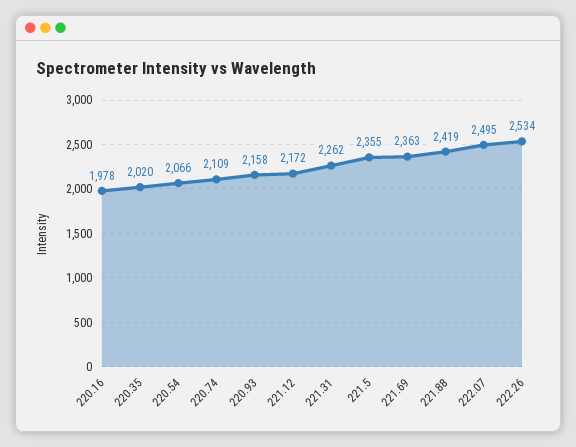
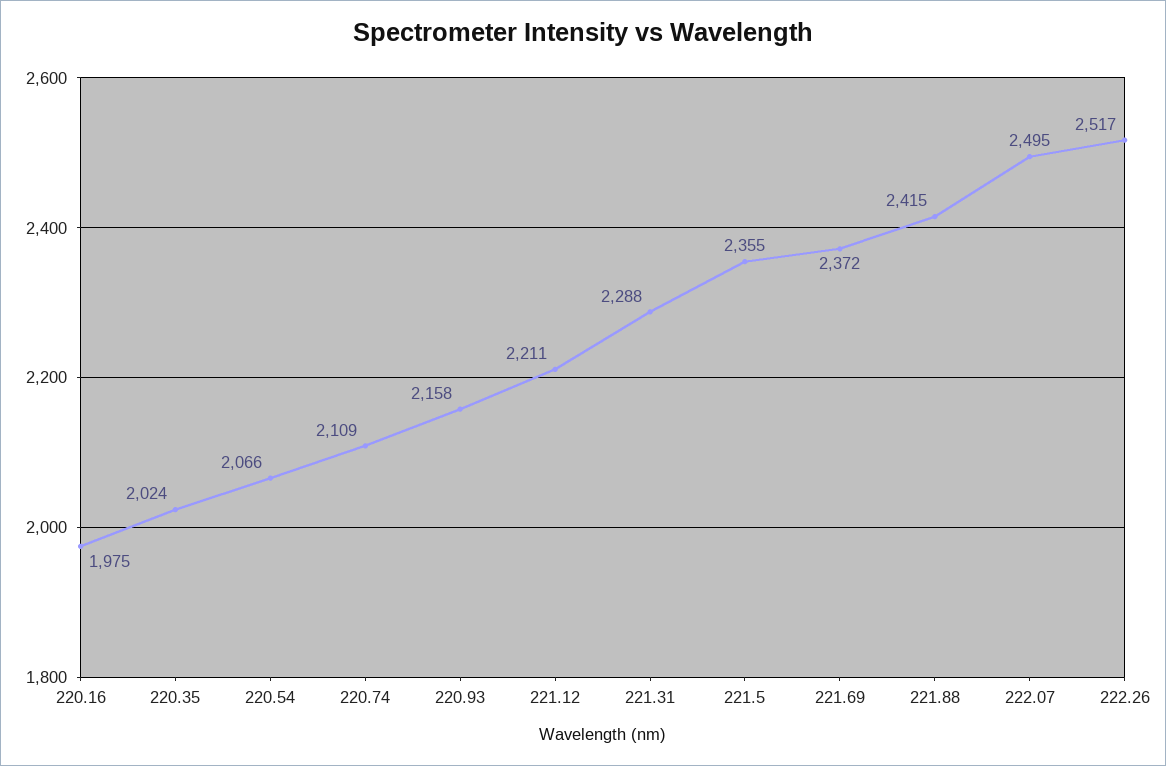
  {
-   "220.16": 1978,
+   "220.16": 1975,
-   "220.35": 2020,
+   "220.35": 2024,
    "220.54": 2066,
    "220.74": 2109,
    "220.93": 2158,
-   "221.12": 2172,
+   "221.12": 2211,
-   "221.31": 2262,
+   "221.31": 2288,
    "221.5": 2355,
-   "221.69": 2363,
+   "221.69": 2372,
-   "221.88": 2419,
+   "221.88": 2415,
    "222.07": 2495,
-   "222.26": 2534
+   "222.26": 2517
  }

